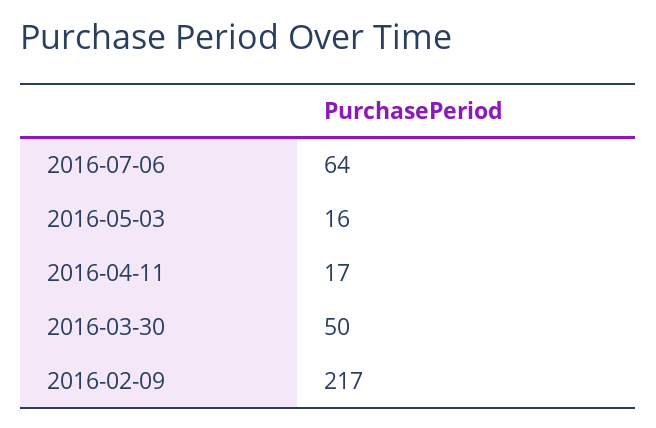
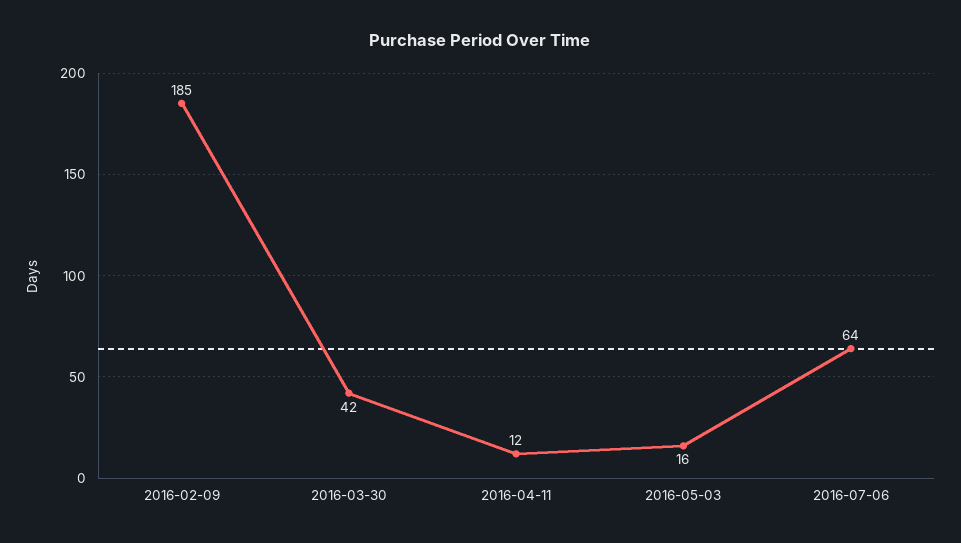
  {
    "2016-07-06": 64,
    "2016-05-03": 16,
-   "2016-04-11": 17,
+   "2016-04-11": 12,
-   "2016-03-30": 50,
+   "2016-03-30": 42,
-   "2016-02-09": 217
+   "2016-02-09": 185
  }

